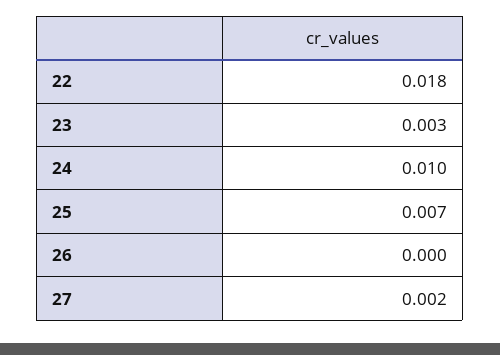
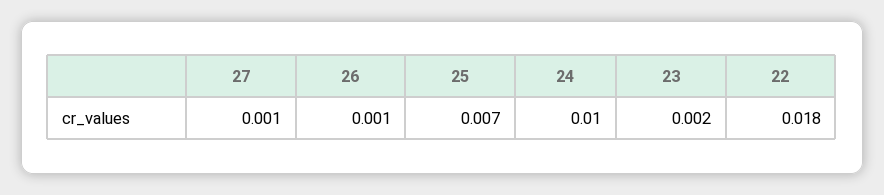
  {
    "22": 0.018,
-   "23": 0.003,
+   "23": 0.002,
    "24": 0.01,
    "25": 0.007,
-   "26": 0,
+   "26": 0.001,
-   "27": 0.002
+   "27": 0.001
  }

